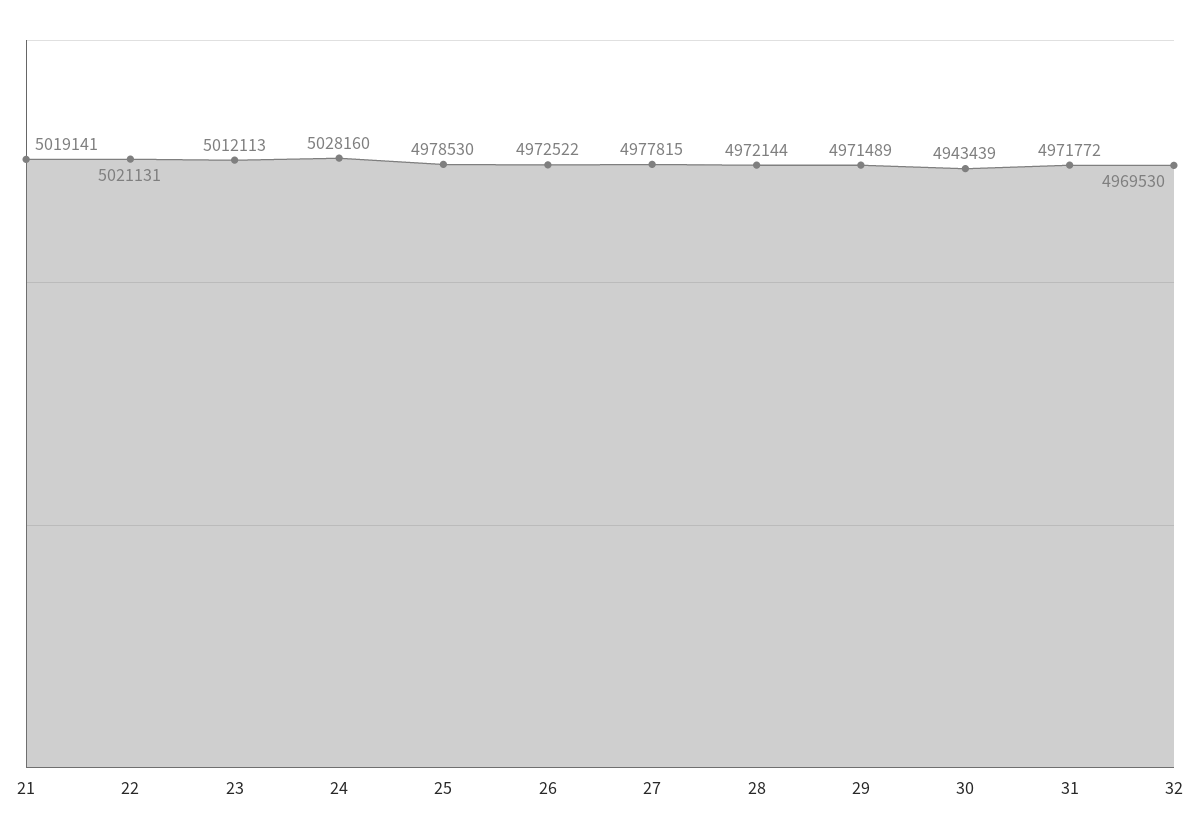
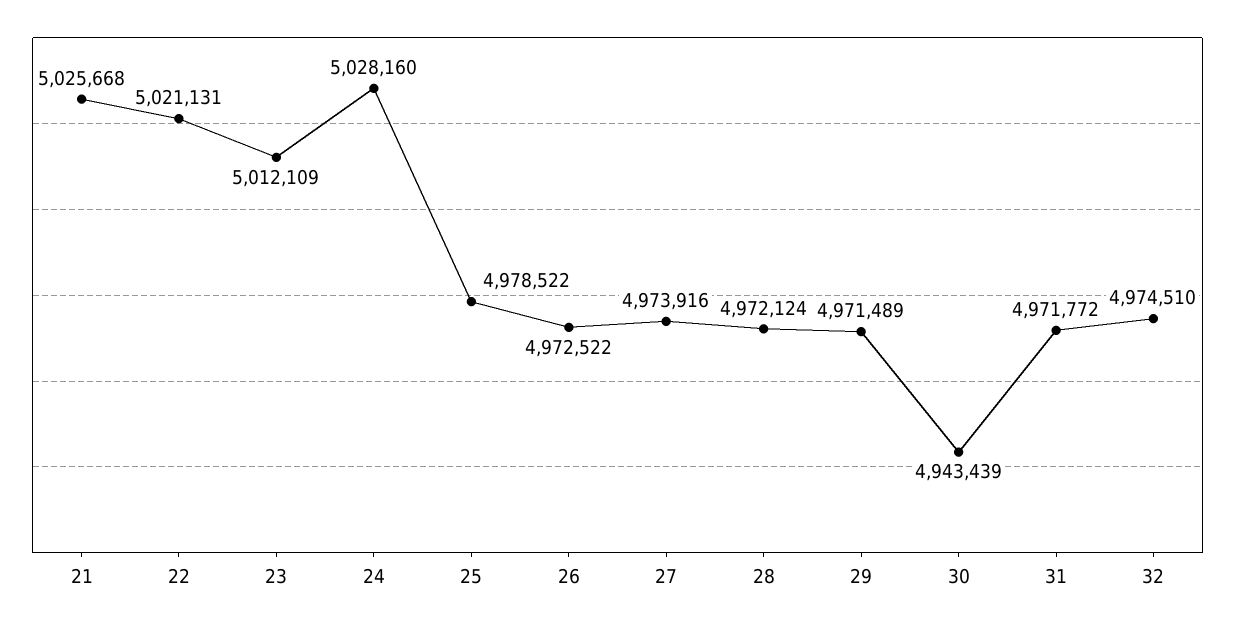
  {
-   "21": 5019141,
+   "21": 5025668,
    "22": 5021131,
-   "23": 5012113,
+   "23": 5012109,
    "24": 5028160,
-   "25": 4978530,
+   "25": 4978522,
    "26": 4972522,
-   "27": 4977815,
+   "27": 4973916,
-   "28": 4972144,
+   "28": 4972124,
    "29": 4971489,
    "30": 4943439,
    "31": 4971772,
-   "32": 4969530
+   "32": 4974510
  }

